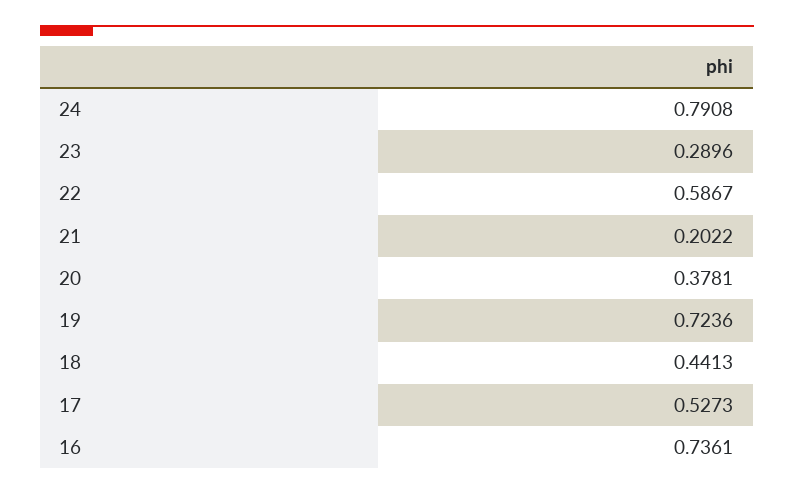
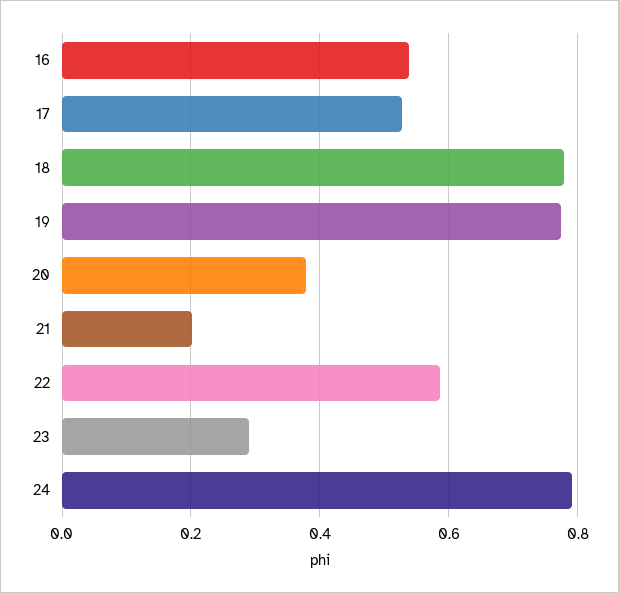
  {
    "24": 0.7908,
    "23": 0.2896,
    "22": 0.5867,
    "21": 0.2022,
    "20": 0.3781,
-   "19": 0.7236,
+   "19": 0.78,
-   "18": 0.4413,
+   "18": 0.78,
    "17": 0.5273,
-   "16": 0.7361
+   "16": 0.54
  }

